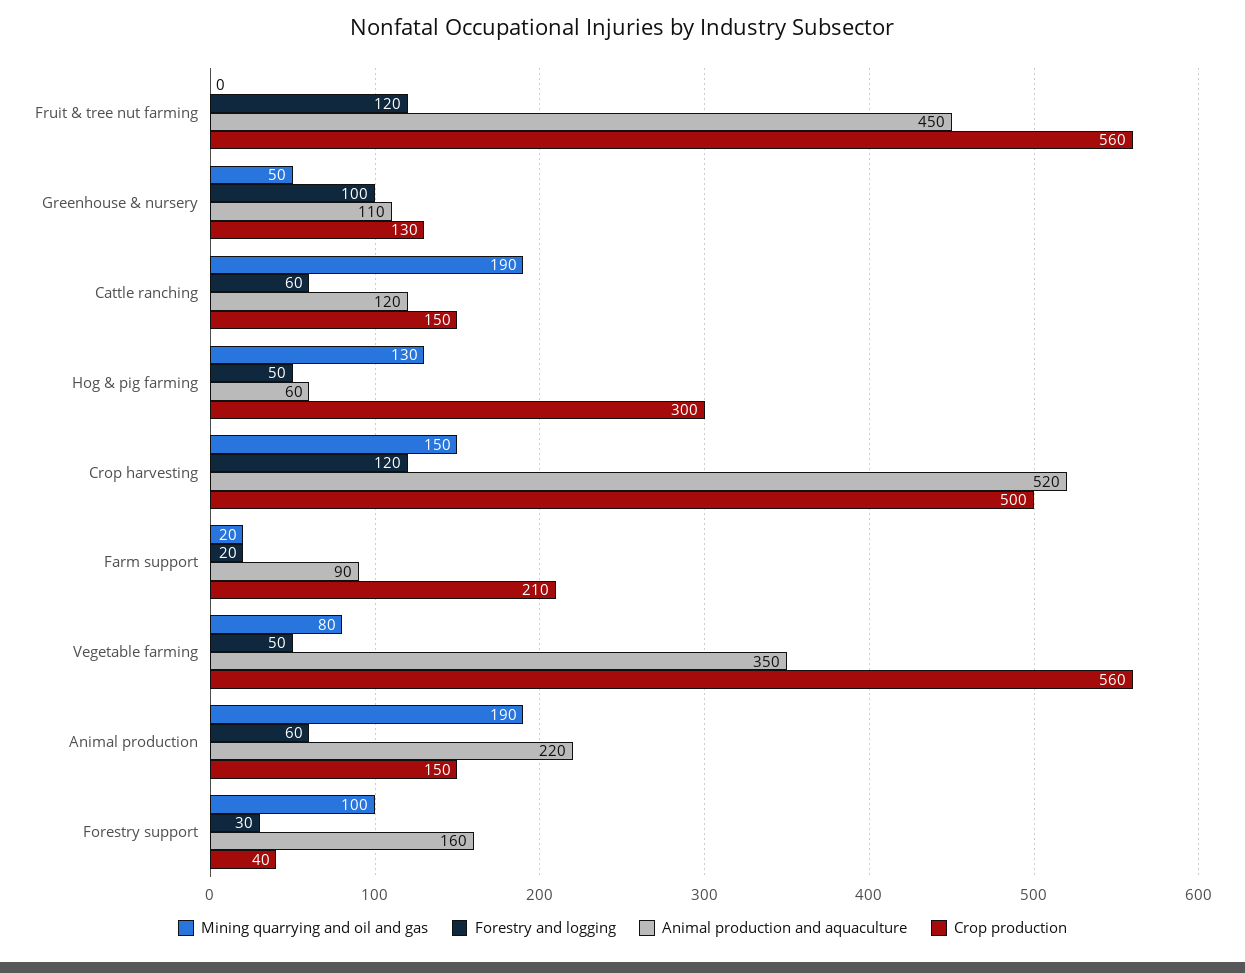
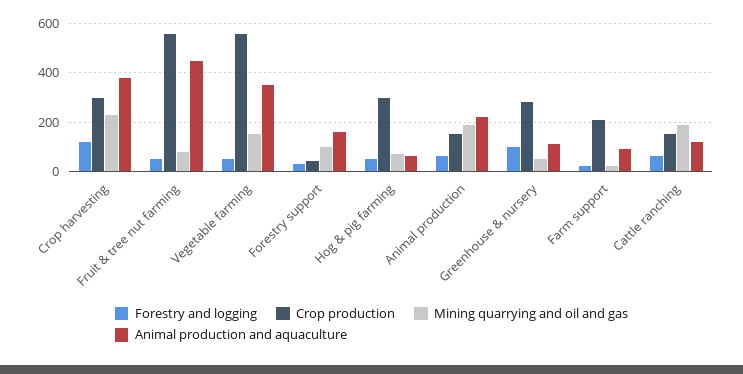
  {
    "Mining quarrying and oil and gas": {
-     "Fruit & tree nut farming": 0,
+     "Fruit & tree nut farming": 75,
      "Greenhouse & nursery": 50,
      "Cattle ranching": 190,
-     "Hog & pig farming": 130,
+     "Hog & pig farming": 75,
-     "Crop harvesting": 150,
+     "Crop harvesting": 225,
      "Farm support": 20,
-     "Vegetable farming": 80,
+     "Vegetable farming": 150,
      "Animal production": 190,
      "Forestry support": 100
    },
    "Forestry and logging": {
-     "Fruit & tree nut farming": 120,
+     "Fruit & tree nut farming": 50,
      "Greenhouse & nursery": 100,
      "Cattle ranching": 60,
      "Hog & pig farming": 50,
      "Crop harvesting": 120,
      "Farm support": 20,
      "Vegetable farming": 50,
      "Animal production": 60,
      "Forestry support": 30
    },
    "Animal production and aquaculture": {
      "Fruit & tree nut farming": 450,
      "Greenhouse & nursery": 110,
      "Cattle ranching": 120,
      "Hog & pig farming": 60,
-     "Crop harvesting": 520,
+     "Crop harvesting": 375,
      "Farm support": 90,
      "Vegetable farming": 350,
      "Animal production": 220,
      "Forestry support": 160
    },
    "Crop production": {
      "Fruit & tree nut farming": 560,
-     "Greenhouse & nursery": 130,
+     "Greenhouse & nursery": 275,
      "Cattle ranching": 150,
      "Hog & pig farming": 300,
-     "Crop harvesting": 500,
+     "Crop harvesting": 300,
      "Farm support": 210,
      "Vegetable farming": 560,
      "Animal production": 150,
      "Forestry support": 40
    }
  }

